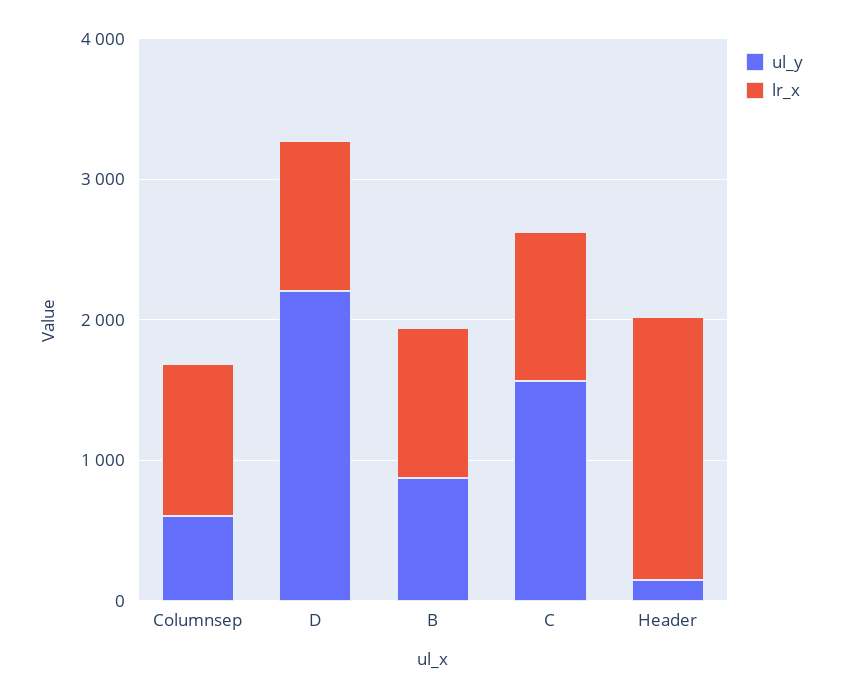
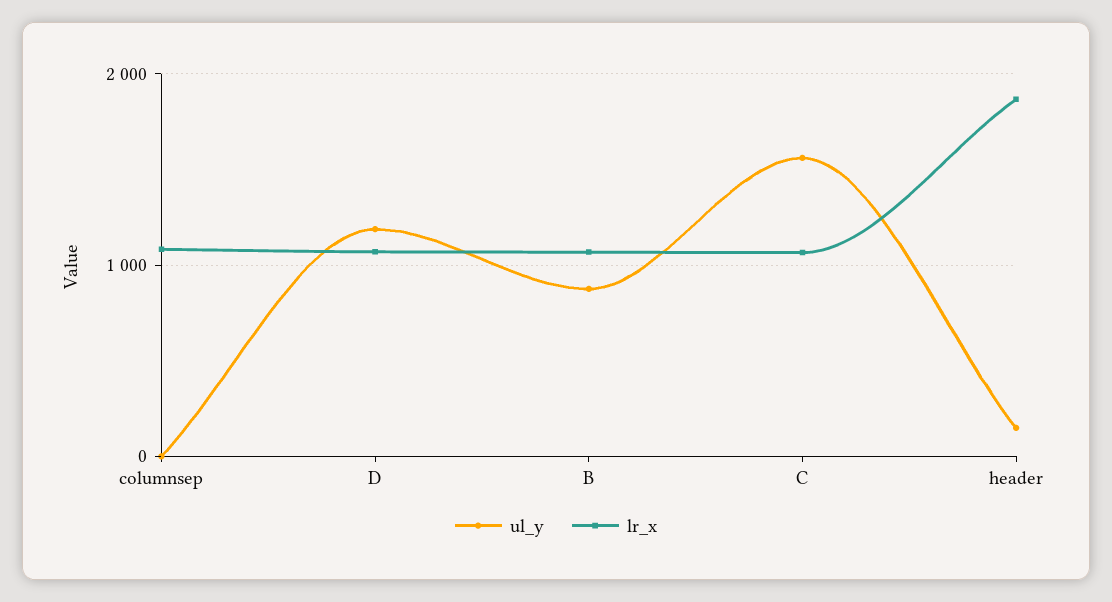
  {
    "ul_y": {
-     "Columnsep": 600,
+     "Columnsep": 0,
-     "D": 2200,
+     "D": 1200,
      "B": 900,
      "C": 1600,
      "Header": 100
    },
    "lr_x": {
      "Columnsep": 1100,
      "D": 1100,
      "B": 1100,
      "C": 1100,
      "Header": 1900
    }
  }

